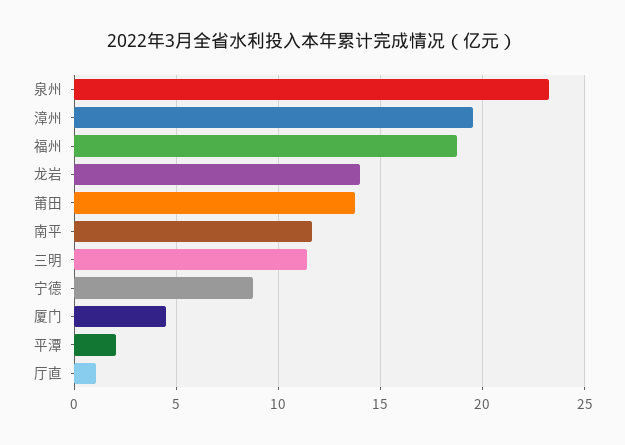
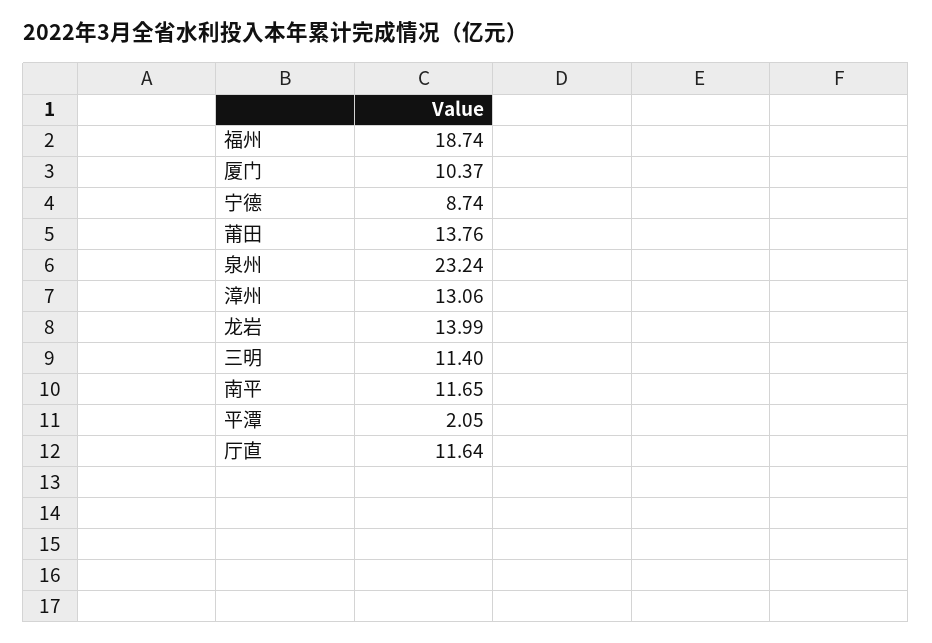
  {
    "泉州": 23.24,
-   "漳州": 19.5,
+   "漳州": 13.06,
    "福州": 18.74,
    "龙岩": 13.99,
    "莆田": 13.76,
    "南平": 11.65,
    "三明": 11.4,
    "宁德": 8.74,
-   "厦门": 4.5,
+   "厦门": 10.37,
    "平潭": 2.05,
-   "厅直": 1
+   "厅直": 11.64
  }

